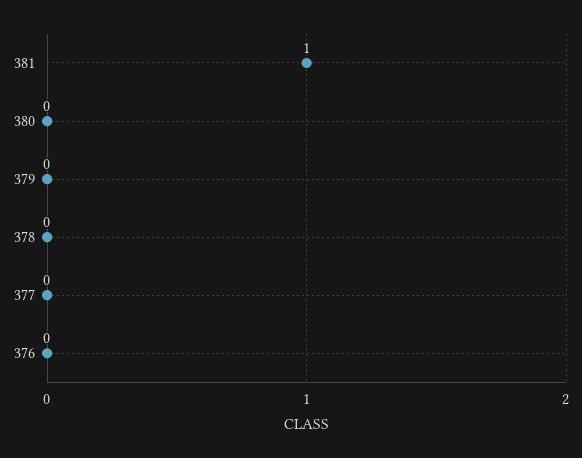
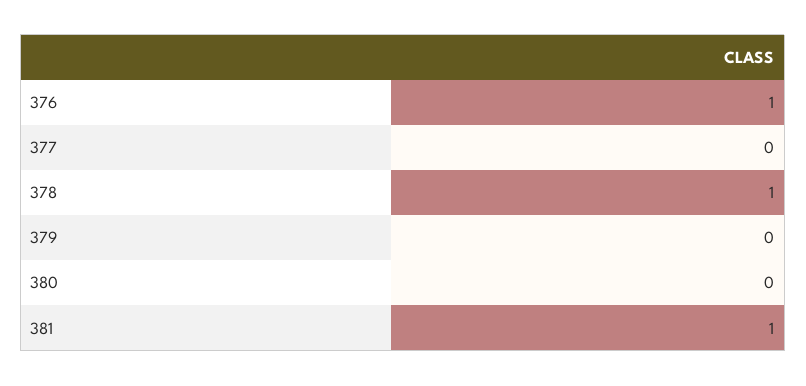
  {
    "381": 1,
    "380": 0,
    "379": 0,
-   "378": 0,
+   "378": 1,
    "377": 0,
-   "376": 0
+   "376": 1
  }

